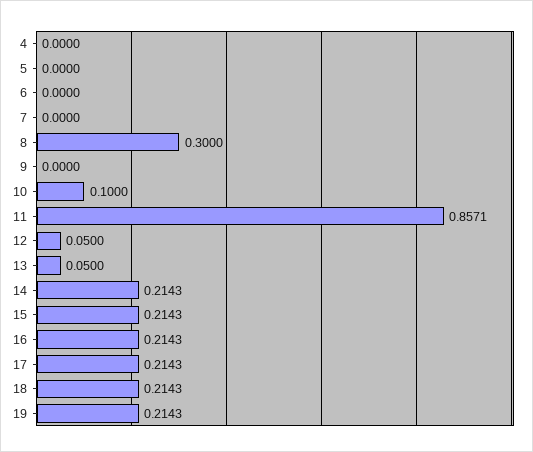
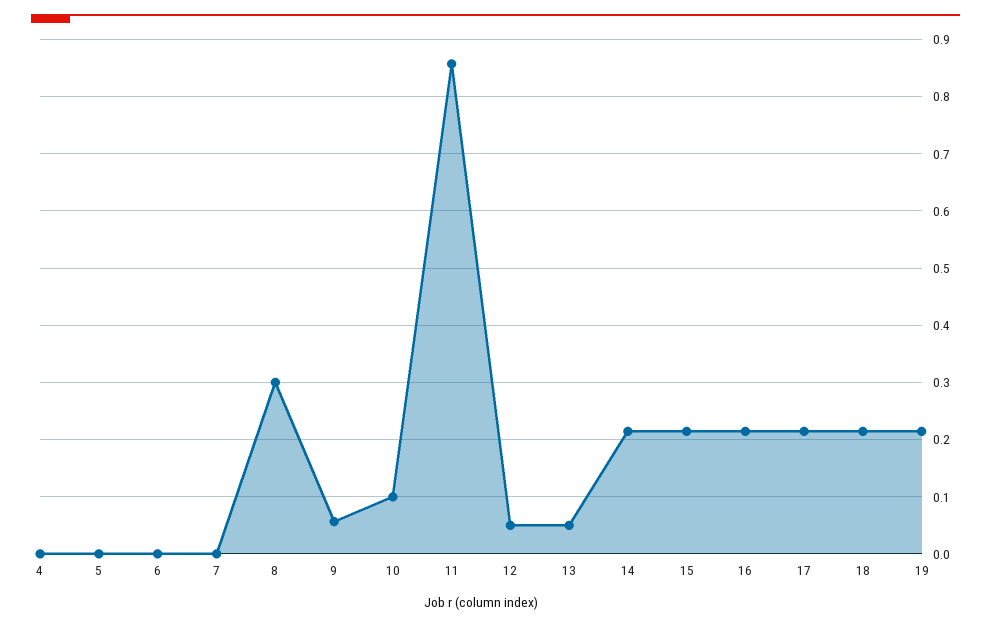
  {
    "4": 0,
    "5": 0,
    "6": 0,
    "7": 0,
    "8": 0.3,
-   "9": 0,
+   "9": 0.06,
    "10": 0.1,
    "11": 0.8571,
    "12": 0.05,
    "13": 0.05,
    "14": 0.2143,
    "15": 0.2143,
    "16": 0.2143,
    "17": 0.2143,
    "18": 0.2143,
    "19": 0.2143
  }

